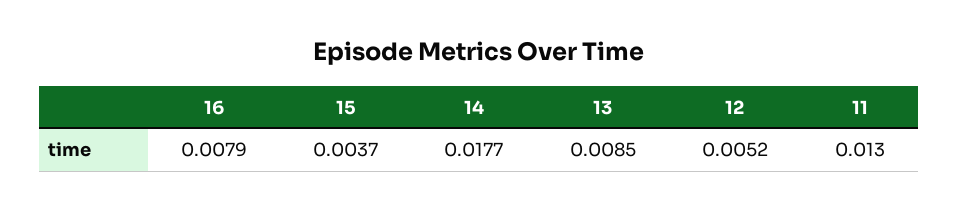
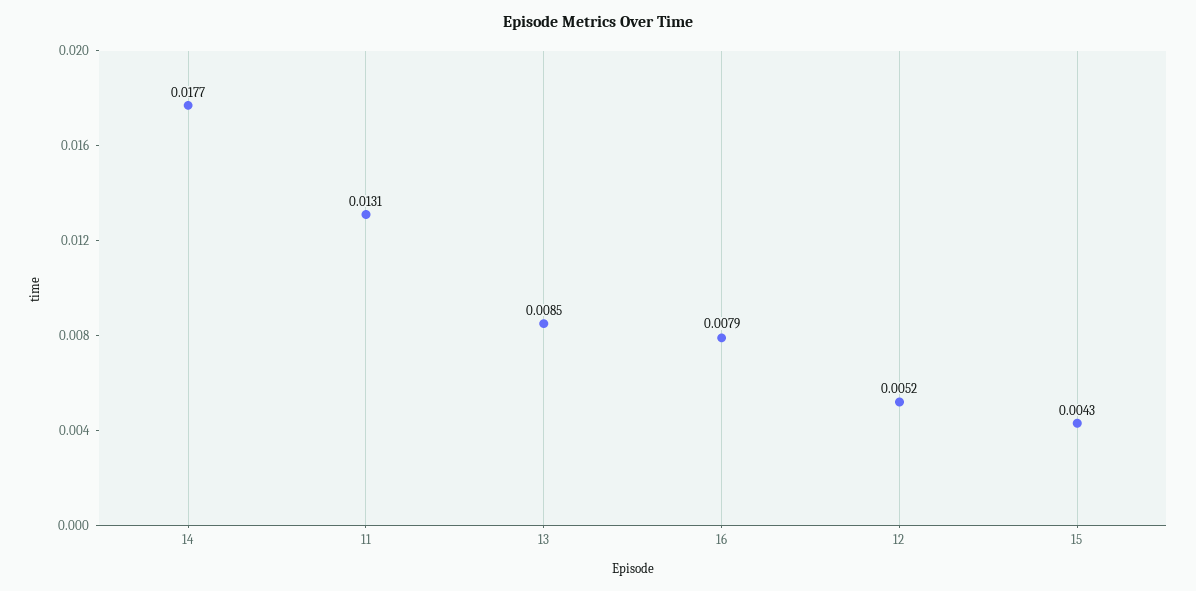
  {
    "16": 0.0079,
-   "15": 0.0037,
+   "15": 0.0043,
    "14": 0.0177,
    "13": 0.0085,
    "12": 0.0052,
-   "11": 0.013
+   "11": 0.0131
  }

